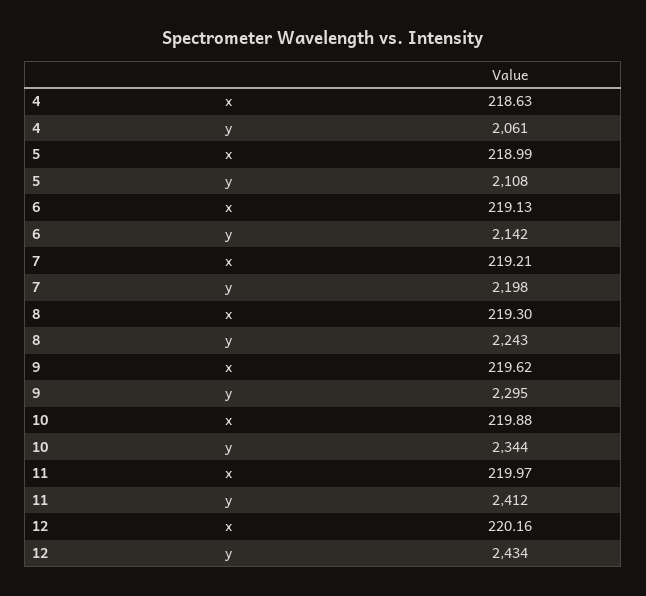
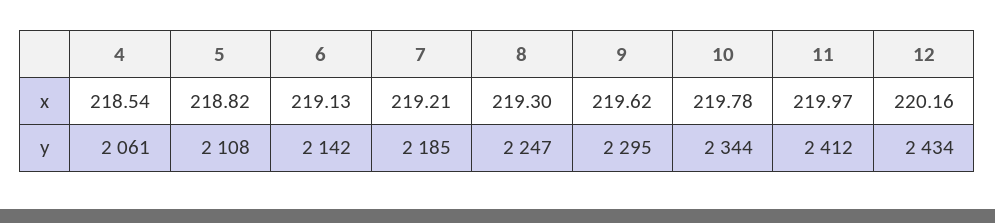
  {
    "4": {
-     "x": 218.63,
+     "x": 218.54,
      "y": 2061
    },
    "5": {
-     "x": 218.99,
+     "x": 218.82,
      "y": 2108
    },
    "6": {
      "x": 219.13,
      "y": 2142
    },
    "7": {
      "x": 219.21,
-     "y": 2198
+     "y": 2185
    },
    "8": {
      "x": 219.3,
-     "y": 2243
+     "y": 2247
    },
    "9": {
      "x": 219.62,
      "y": 2295
    },
    "10": {
-     "x": 219.88,
+     "x": 219.78,
      "y": 2344
    },
    "11": {
      "x": 219.97,
      "y": 2412
    },
    "12": {
      "x": 220.16,
      "y": 2434
    }
  }

